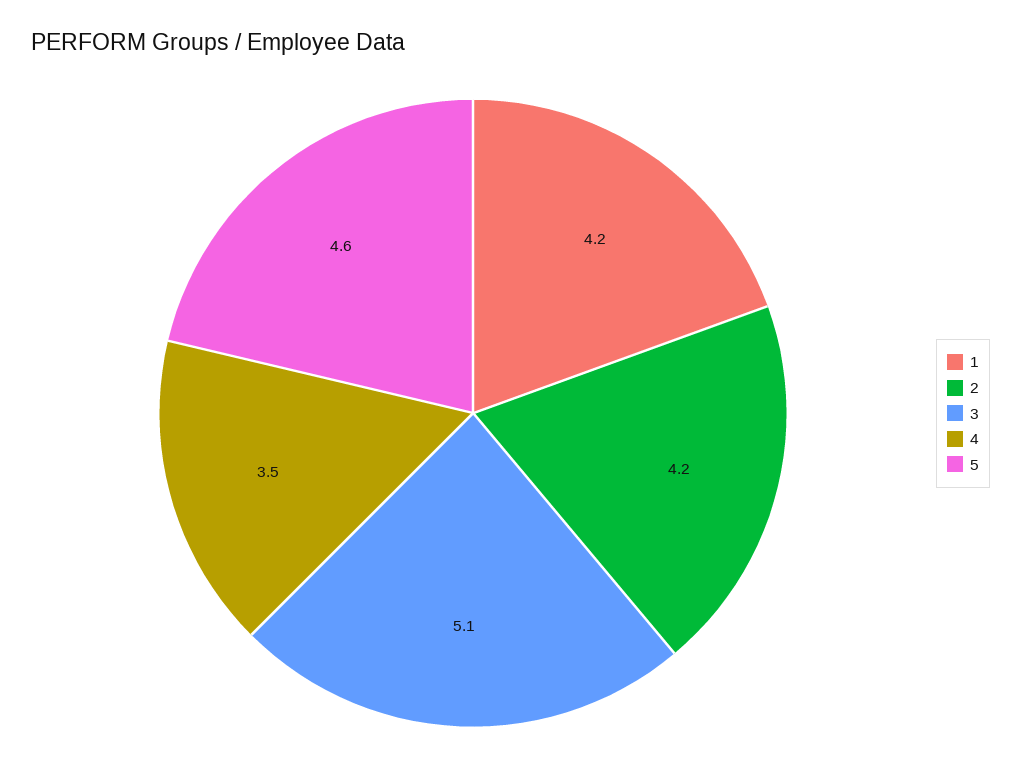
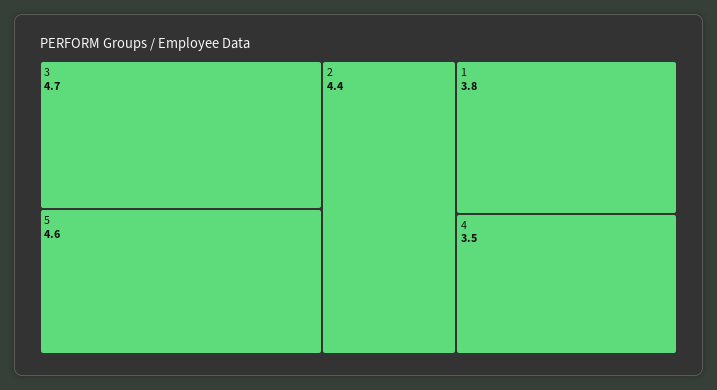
  {
-   "1": 4.2,
+   "1": 3.8,
-   "2": 4.2,
+   "2": 4.4,
-   "3": 5.1,
+   "3": 4.7,
    "4": 3.5,
    "5": 4.6
  }

